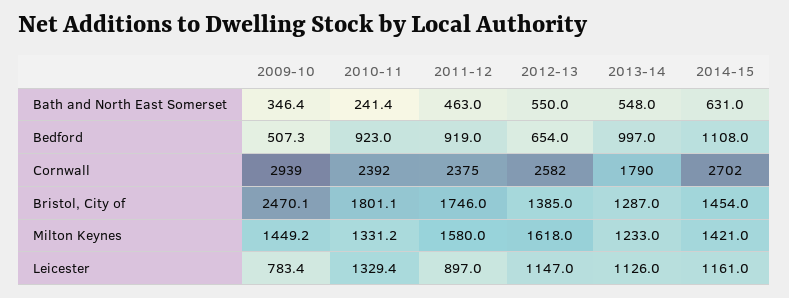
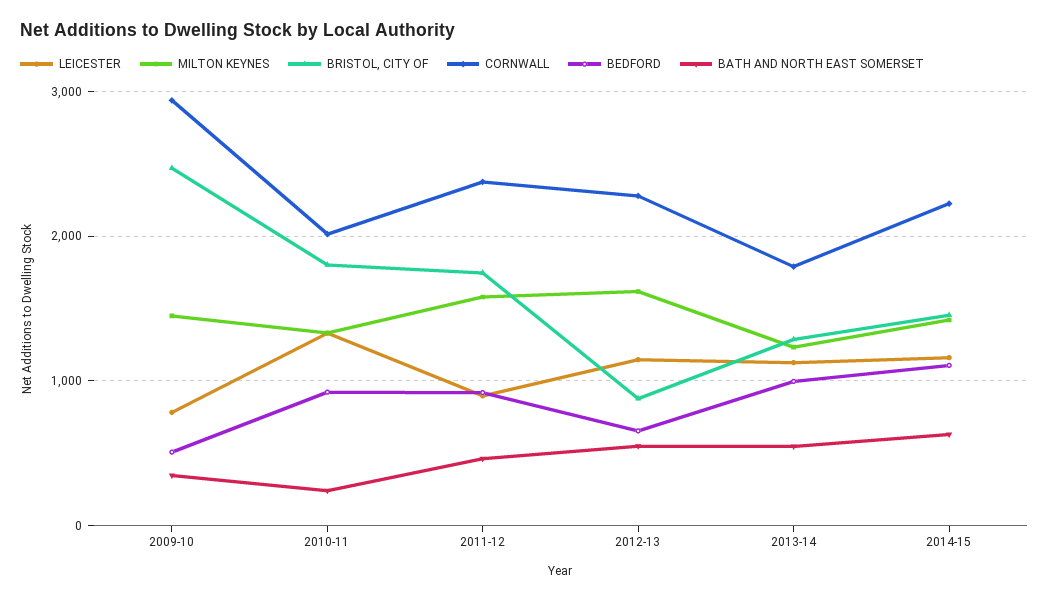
  {
    "Bath and North East Somerset": {
      "2009-10": 346.4,
      "2010-11": 241.4,
      "2011-12": 463,
      "2012-13": 550,
      "2013-14": 548,
      "2014-15": 631
    },
    "Bedford": {
      "2009-10": 507.3,
      "2010-11": 923,
      "2011-12": 919,
      "2012-13": 654,
      "2013-14": 997,
      "2014-15": 1108
    },
    "Cornwall": {
      "2009-10": 2939,
-     "2010-11": 2392,
+     "2010-11": 2000,
      "2011-12": 2375,
-     "2012-13": 2582,
+     "2012-13": 2300,
      "2013-14": 1790,
-     "2014-15": 2702
+     "2014-15": 2200
    },
    "Bristol, City of": {
      "2009-10": 2470.1,
      "2010-11": 1801.1,
      "2011-12": 1746,
-     "2012-13": 1385,
+     "2012-13": 900,
      "2013-14": 1287,
      "2014-15": 1454
    },
    "Milton Keynes": {
      "2009-10": 1449.2,
      "2010-11": 1331.2,
      "2011-12": 1580,
      "2012-13": 1618,
      "2013-14": 1233,
      "2014-15": 1421
    },
    "Leicester": {
      "2009-10": 783.4,
      "2010-11": 1329.4,
      "2011-12": 897,
      "2012-13": 1147,
      "2013-14": 1126,
      "2014-15": 1161
    }
  }

